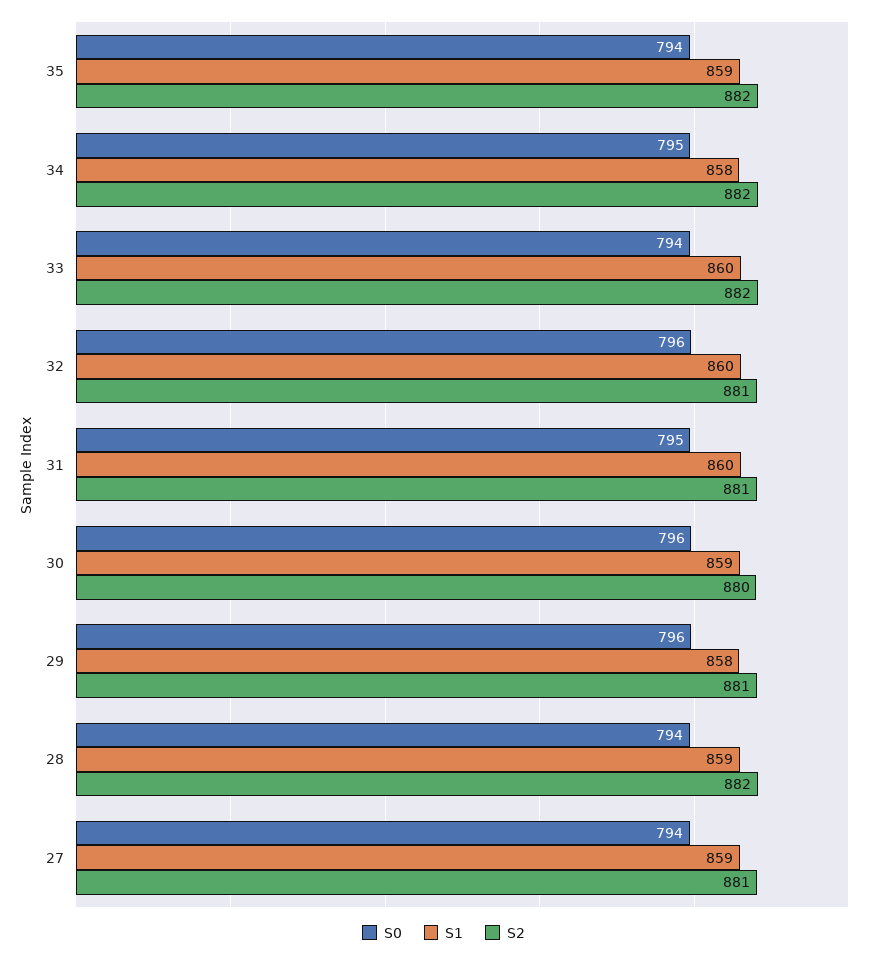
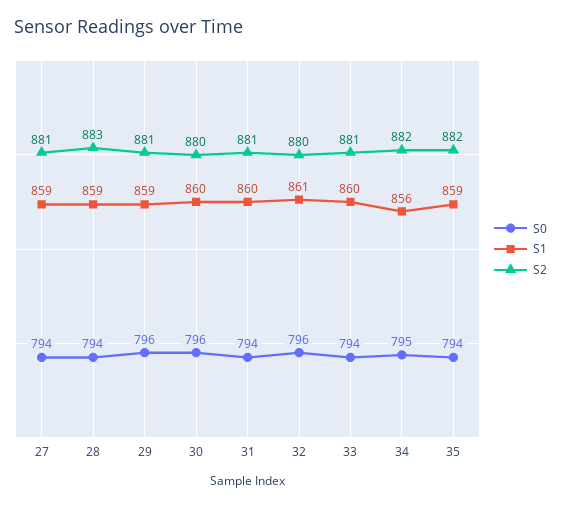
  {
    "S0": {
      "35": 794,
      "34": 795,
      "33": 794,
      "32": 796,
-     "31": 795,
+     "31": 794,
      "30": 796,
      "29": 796,
      "28": 794,
      "27": 794
    },
    "S1": {
      "35": 859,
-     "34": 858,
+     "34": 856,
      "33": 860,
-     "32": 860,
+     "32": 861,
      "31": 860,
-     "30": 859,
+     "30": 860,
-     "29": 858,
+     "29": 859,
      "28": 859,
      "27": 859
    },
    "S2": {
      "35": 882,
      "34": 882,
-     "33": 882,
+     "33": 881,
-     "32": 881,
+     "32": 880,
      "31": 881,
      "30": 880,
      "29": 881,
-     "28": 882,
+     "28": 883,
      "27": 881
    }
  }

